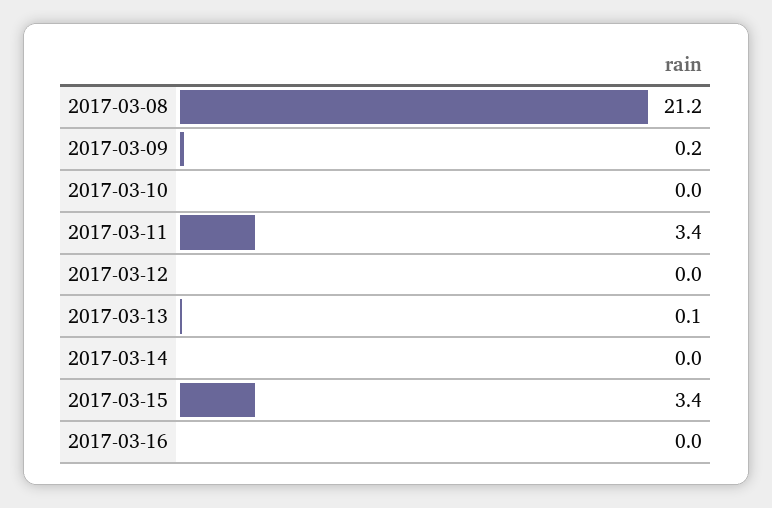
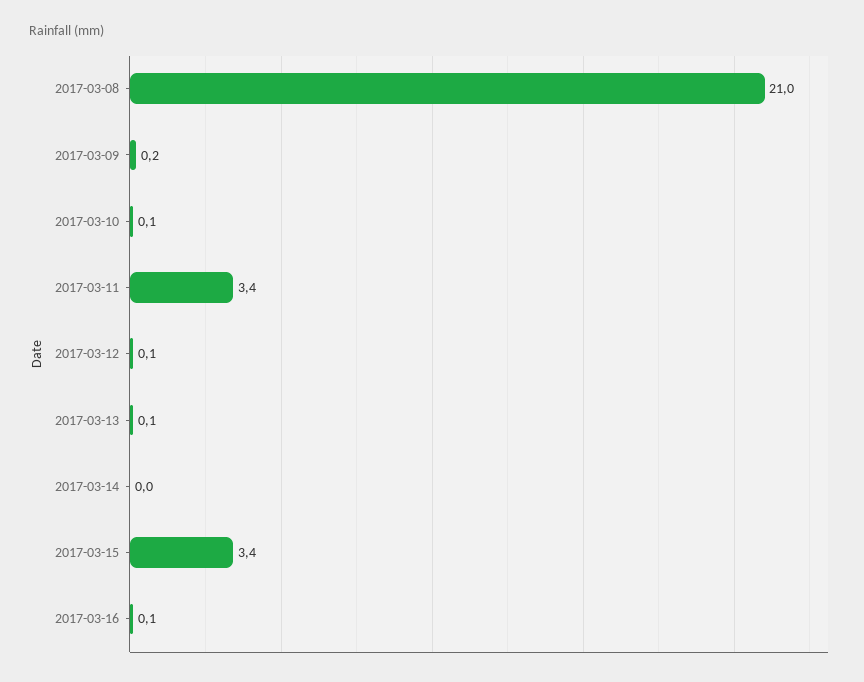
  {
-   "2017-03-08": 21.2,
+   "2017-03-08": 21,
    "2017-03-09": 0.2,
-   "2017-03-10": 0,
+   "2017-03-10": 0.1,
    "2017-03-11": 3.4,
-   "2017-03-12": 0,
+   "2017-03-12": 0.1,
    "2017-03-13": 0.1,
    "2017-03-14": 0,
    "2017-03-15": 3.4,
-   "2017-03-16": 0
+   "2017-03-16": 0.1
  }

